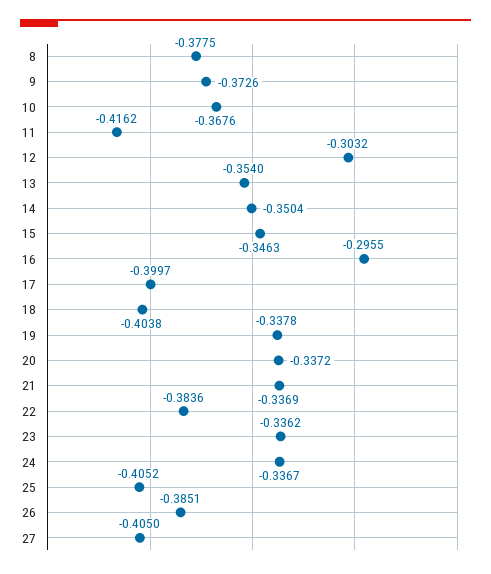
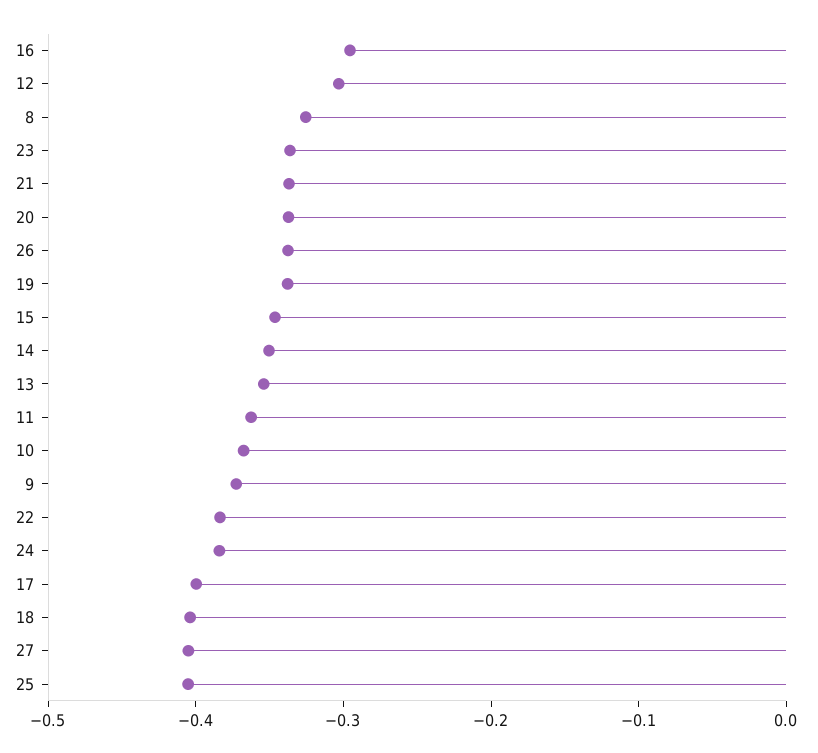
  {
-   "8": -0.3775,
+   "8": -0.32,
    "9": -0.3726,
    "10": -0.3676,
-   "11": -0.4162,
+   "11": -0.36,
    "12": -0.3032,
    "13": -0.354,
    "14": -0.3504,
    "15": -0.3463,
    "16": -0.2955,
    "17": -0.3997,
    "18": -0.4038,
    "19": -0.3378,
    "20": -0.3372,
    "21": -0.3369,
    "22": -0.3836,
    "23": -0.3362,
-   "24": -0.3367,
+   "24": -0.38,
    "25": -0.4052,
-   "26": -0.3851,
+   "26": -0.34,
    "27": -0.405
  }

